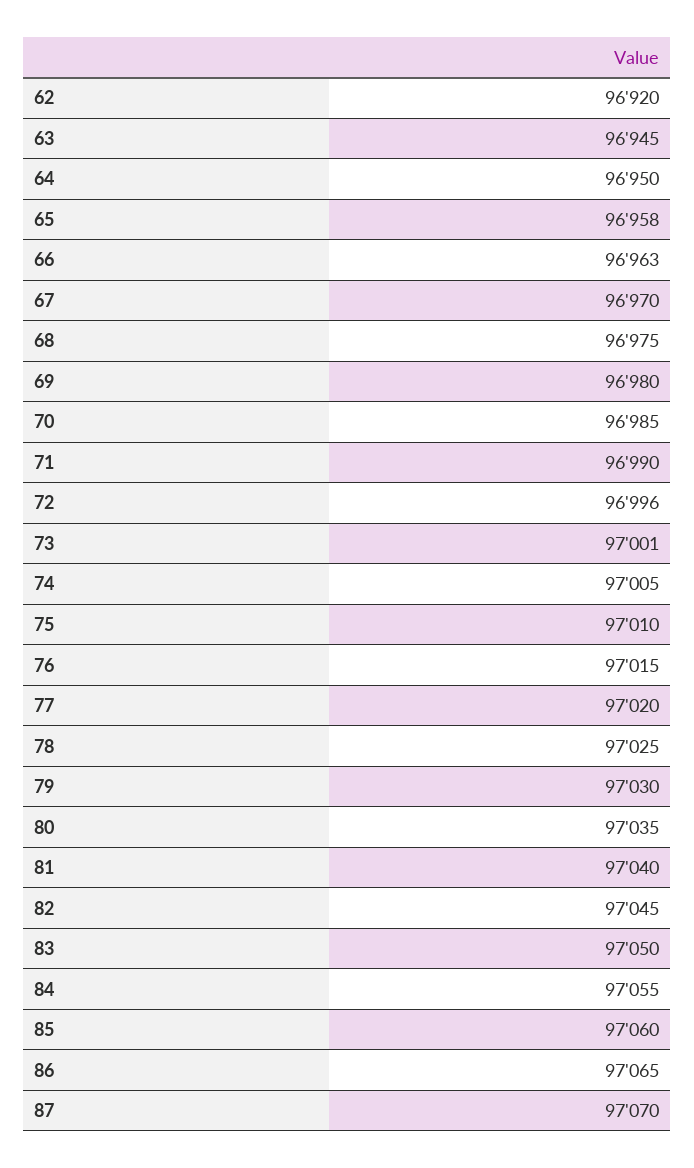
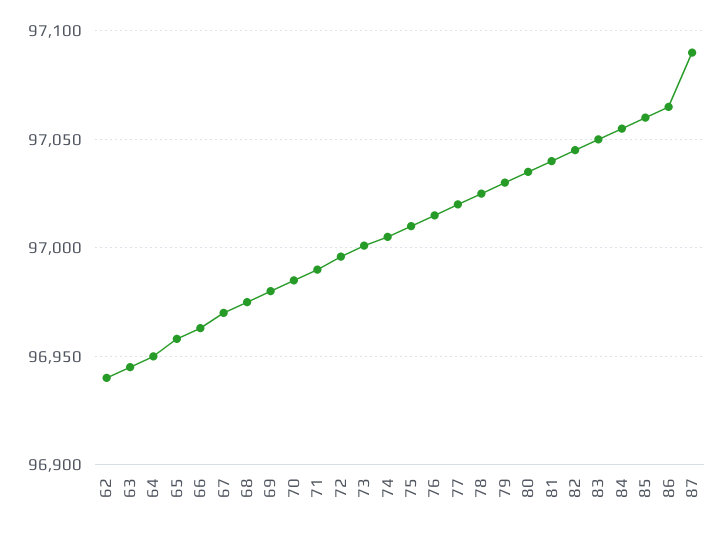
  {
-   "62": 96920,
+   "62": 96940,
    "63": 96945,
    "64": 96950,
    "65": 96958,
    "66": 96963,
    "67": 96970,
    "68": 96975,
    "69": 96980,
    "70": 96985,
    "71": 96990,
    "72": 96996,
    "73": 97001,
    "74": 97005,
    "75": 97010,
    "76": 97015,
    "77": 97020,
    "78": 97025,
    "79": 97030,
    "80": 97035,
    "81": 97040,
    "82": 97045,
    "83": 97050,
    "84": 97055,
    "85": 97060,
    "86": 97065,
-   "87": 97070
+   "87": 97090
  }

